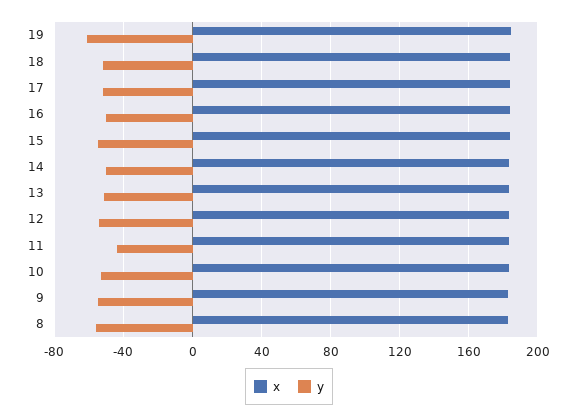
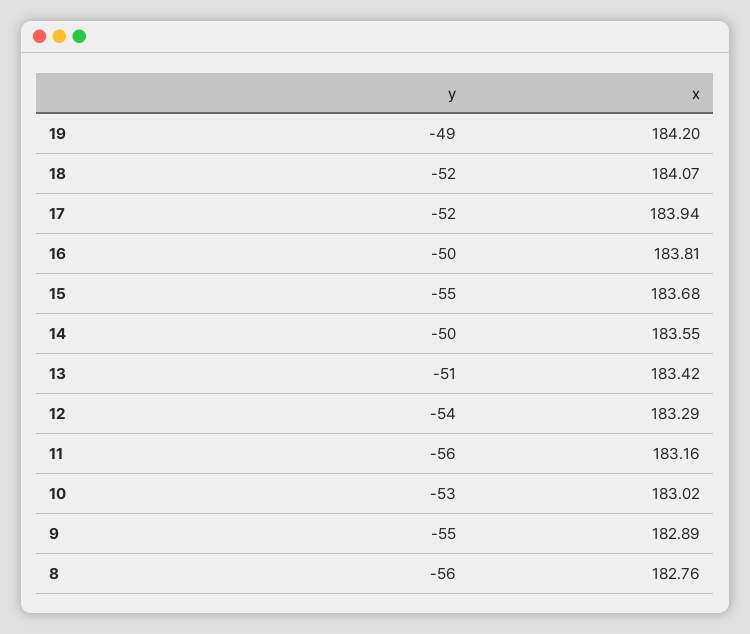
  {
    "x": {
      "19": 184.2,
      "18": 184.07,
      "17": 183.94,
      "16": 183.81,
      "15": 183.68,
      "14": 183.55,
      "13": 183.42,
      "12": 183.29,
      "11": 183.16,
      "10": 183.02,
      "9": 182.89,
      "8": 182.76
    },
    "y": {
-     "19": -60,
+     "19": -49,
      "18": -52,
      "17": -52,
      "16": -50,
      "15": -55,
      "14": -50,
      "13": -51,
      "12": -54,
-     "11": -45,
+     "11": -56,
      "10": -53,
      "9": -55,
      "8": -56
    }
  }

